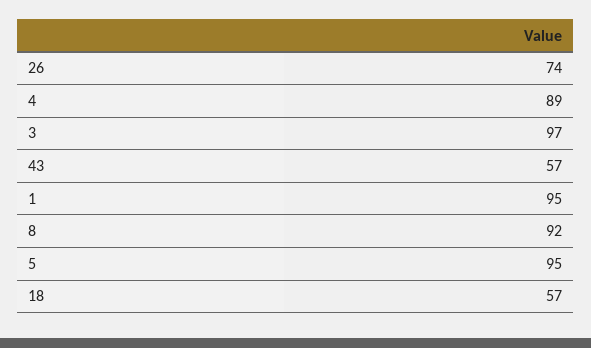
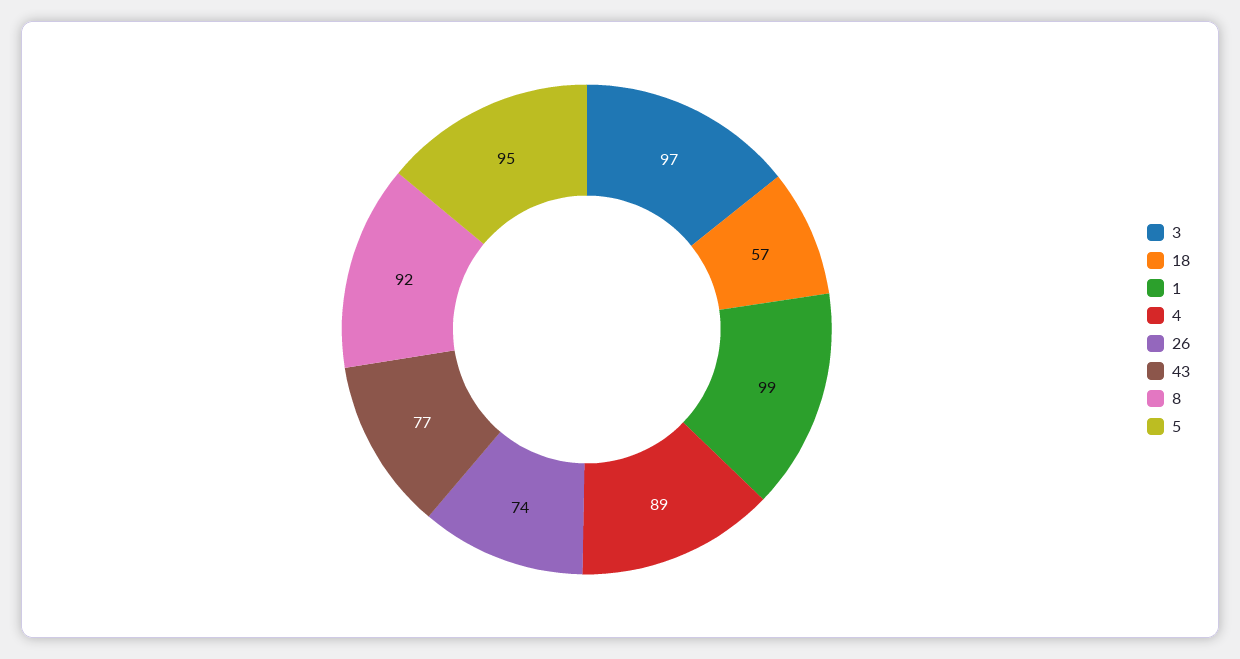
  {
    "26": 74,
    "4": 89,
    "3": 97,
-   "43": 57,
+   "43": 77,
-   "1": 95,
+   "1": 99,
    "8": 92,
    "5": 95,
    "18": 57
  }

